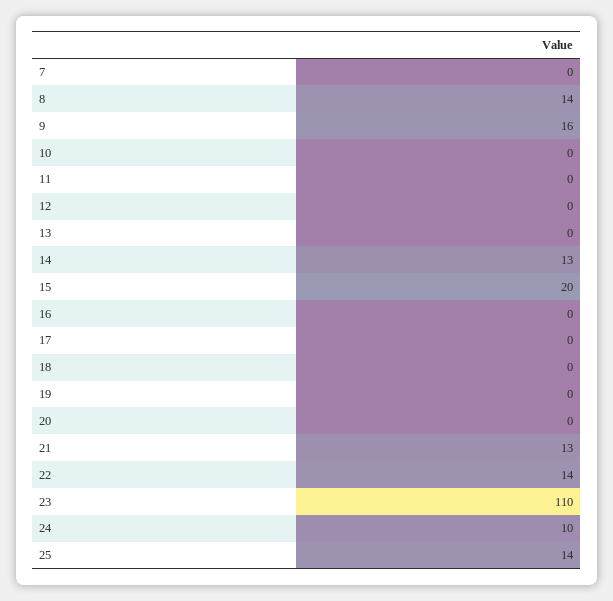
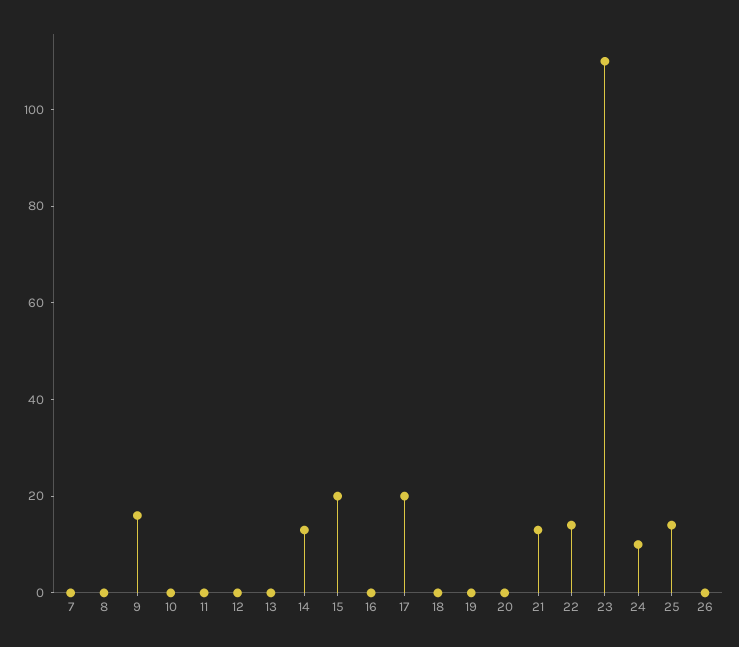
  {
    "7": 0,
-   "8": 14,
+   "8": 0,
    "9": 16,
    "10": 0,
    "11": 0,
    "12": 0,
    "13": 0,
    "14": 13,
    "15": 20,
    "16": 0,
-   "17": 0,
+   "17": 20,
    "18": 0,
    "19": 0,
    "20": 0,
    "21": 13,
    "22": 14,
    "23": 110,
    "24": 10,
-   "25": 14
+   "25": 14,
+   "26": 0
  }

